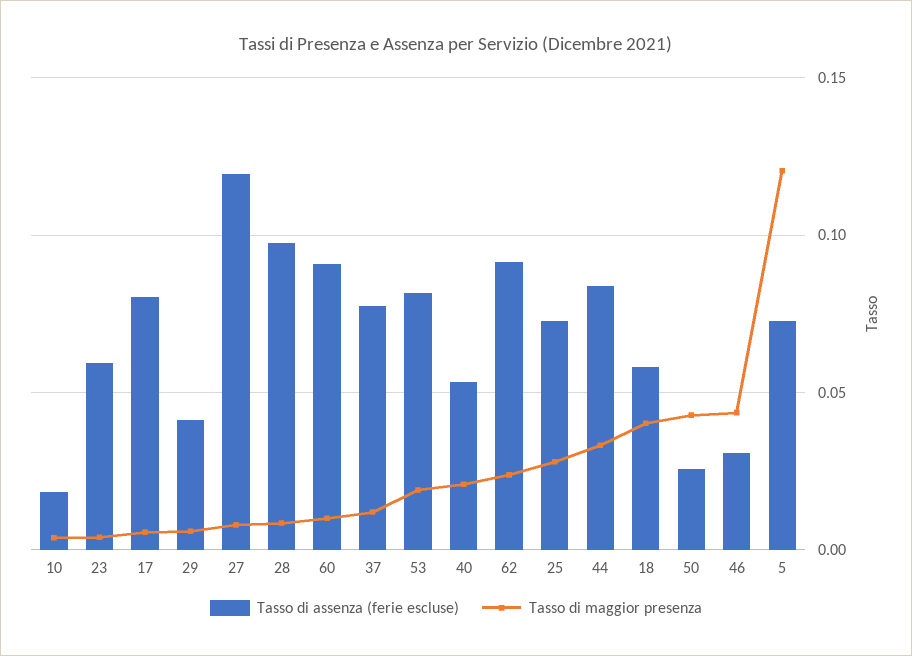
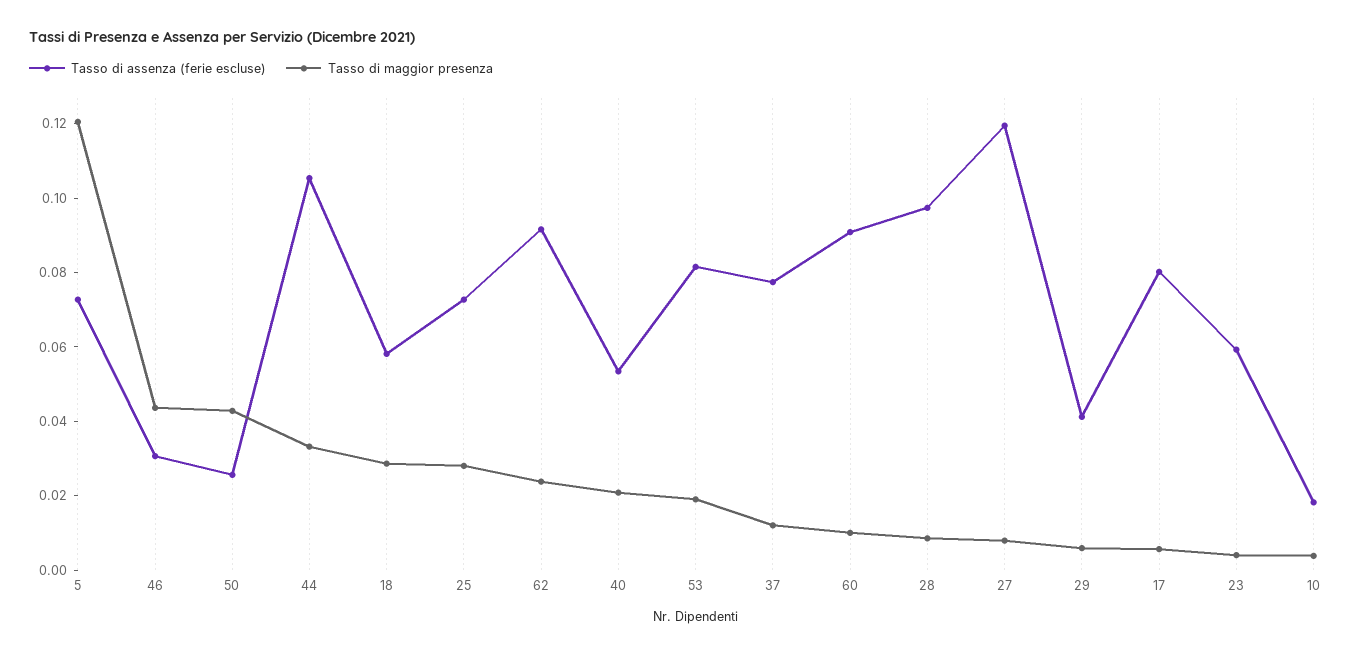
  {
    "Tasso di assenza (ferie escluse)": {
      "10": 0.02,
      "23": 0.06,
      "17": 0.08,
      "29": 0.04,
      "27": 0.12,
      "28": 0.095,
      "60": 0.09,
      "37": 0.075,
      "53": 0.08,
      "40": 0.055,
      "62": 0.09,
      "25": 0.075,
-     "44": 0.085,
+     "44": 0.105,
      "18": 0.06,
      "50": 0.025,
      "46": 0.03,
      "5": 0.075
    },
    "Tasso di maggior presenza": {
      "10": 0.005,
      "23": 0.005,
      "17": 0.005,
      "29": 0.005,
      "27": 0.01,
      "28": 0.01,
      "60": 0.01,
      "37": 0.01,
      "53": 0.02,
      "40": 0.02,
      "62": 0.025,
      "25": 0.03,
      "44": 0.035,
-     "18": 0.04,
+     "18": 0.03,
      "50": 0.045,
      "46": 0.045,
      "5": 0.12
    }
  }

